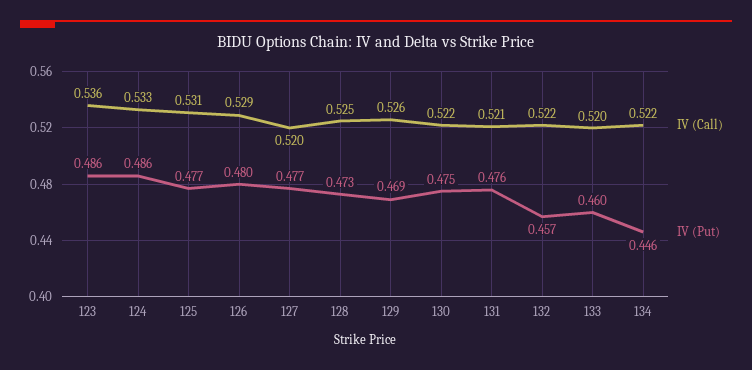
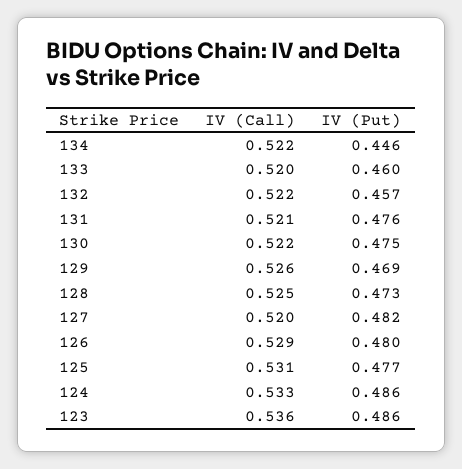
  {
    "IV (Call)": {
      "123": 0.536,
      "124": 0.533,
      "125": 0.531,
      "126": 0.529,
      "127": 0.52,
      "128": 0.525,
      "129": 0.526,
      "130": 0.522,
      "131": 0.521,
      "132": 0.522,
      "133": 0.52,
      "134": 0.522
    },
    "IV (Put)": {
      "123": 0.486,
      "124": 0.486,
      "125": 0.477,
      "126": 0.48,
-     "127": 0.477,
+     "127": 0.482,
      "128": 0.473,
      "129": 0.469,
      "130": 0.475,
      "131": 0.476,
      "132": 0.457,
      "133": 0.46,
      "134": 0.446
    }
  }

